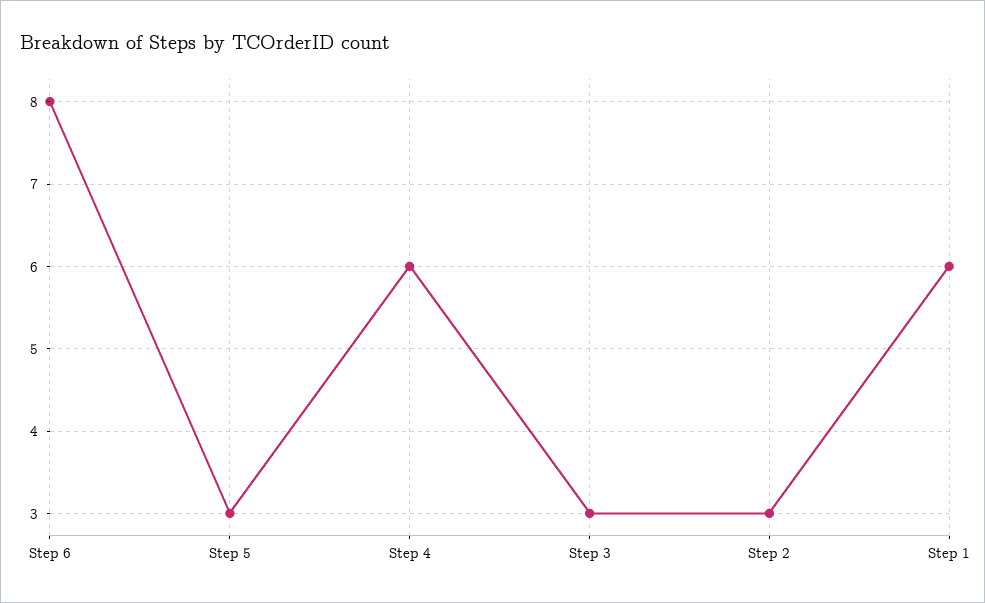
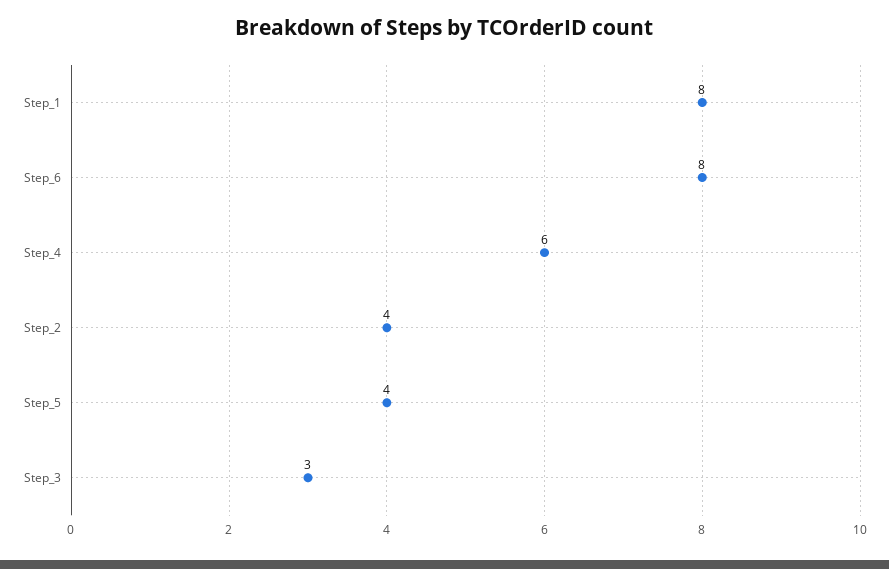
  {
    "Step 6": 8,
-   "Step 5": 3,
+   "Step 5": 4,
    "Step 4": 6,
    "Step 3": 3,
-   "Step 2": 3,
+   "Step 2": 4,
-   "Step 1": 6
+   "Step 1": 8
  }

